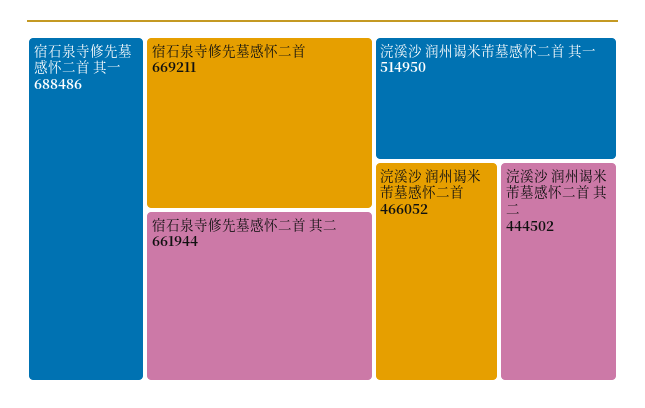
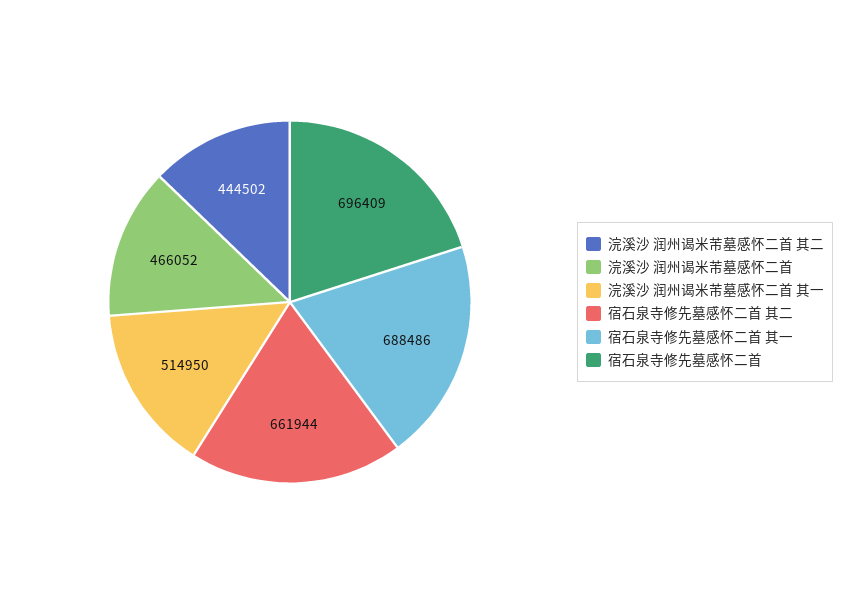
  {
    "宿石泉寺修先墓感怀二首 其一": 688486,
-   "宿石泉寺修先墓感怀二首": 669211,
+   "宿石泉寺修先墓感怀二首": 696409,
    "宿石泉寺修先墓感怀二首 其二": 661944,
    "浣溪沙 润州谒米芾墓感怀二首 其一": 514950,
    "浣溪沙 润州谒米芾墓感怀二首": 466052,
    "浣溪沙 润州谒米芾墓感怀二首 其二": 444502
  }

